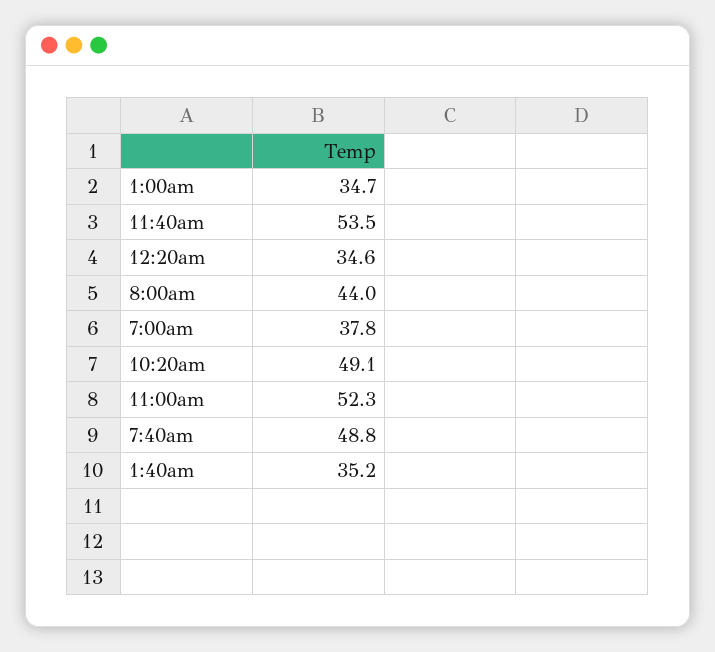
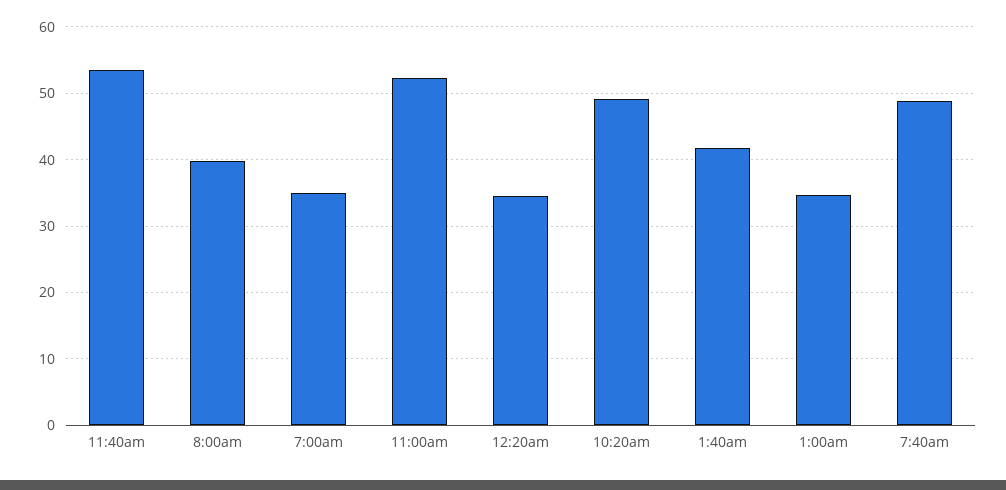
  {
    "1:00am": 34.7,
    "11:40am": 53.5,
    "12:20am": 34.6,
-   "8:00am": 44,
+   "8:00am": 40,
-   "7:00am": 37.8,
+   "7:00am": 35,
    "10:20am": 49.1,
    "11:00am": 52.3,
    "7:40am": 48.8,
-   "1:40am": 35.2
+   "1:40am": 42
  }

